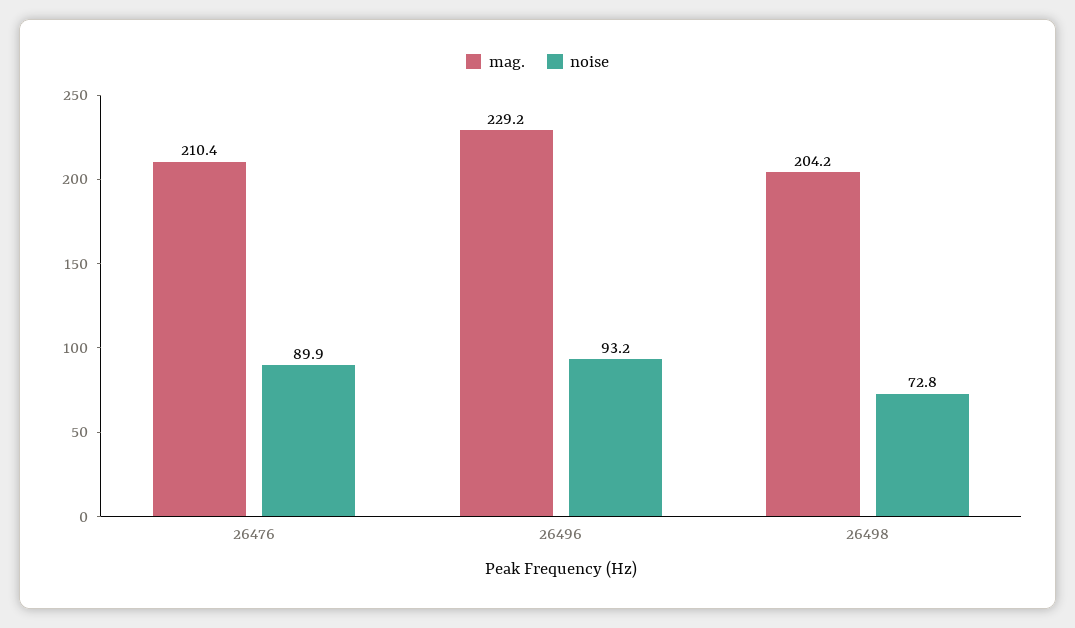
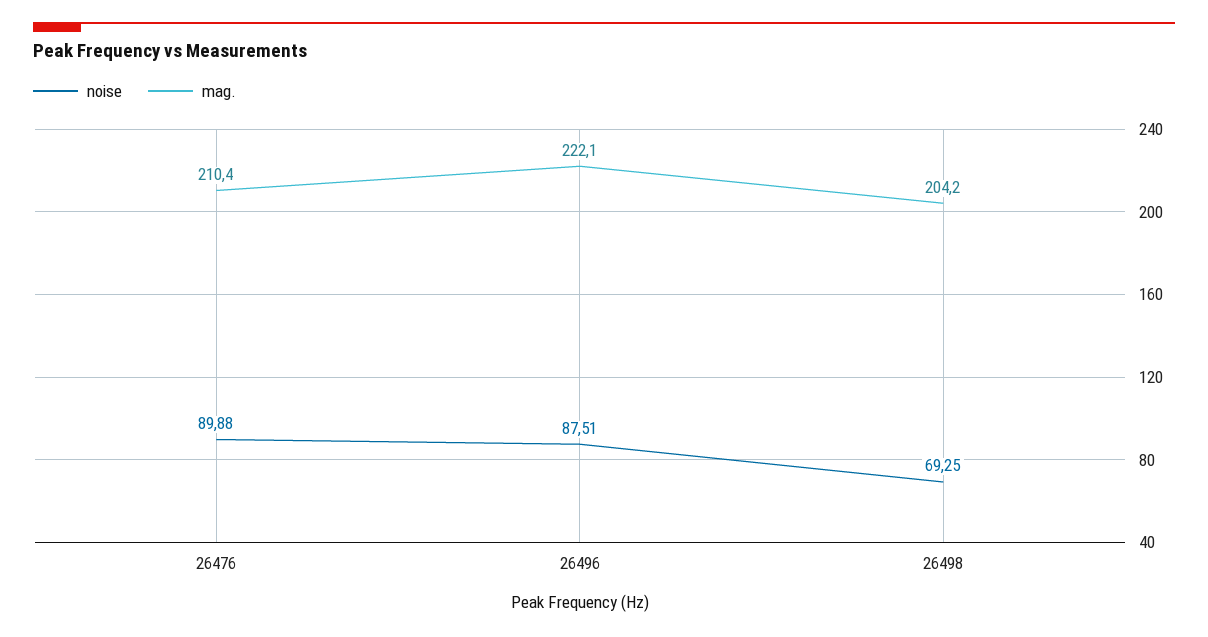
  {
    "mag.": {
      "26476": 210.4,
-     "26496": 229.2,
+     "26496": 222.1,
      "26498": 204.2
    },
    "noise": {
      "26476": 89.88,
-     "26496": 93.2,
+     "26496": 87.51,
-     "26498": 72.8
+     "26498": 69.25
    }
  }

